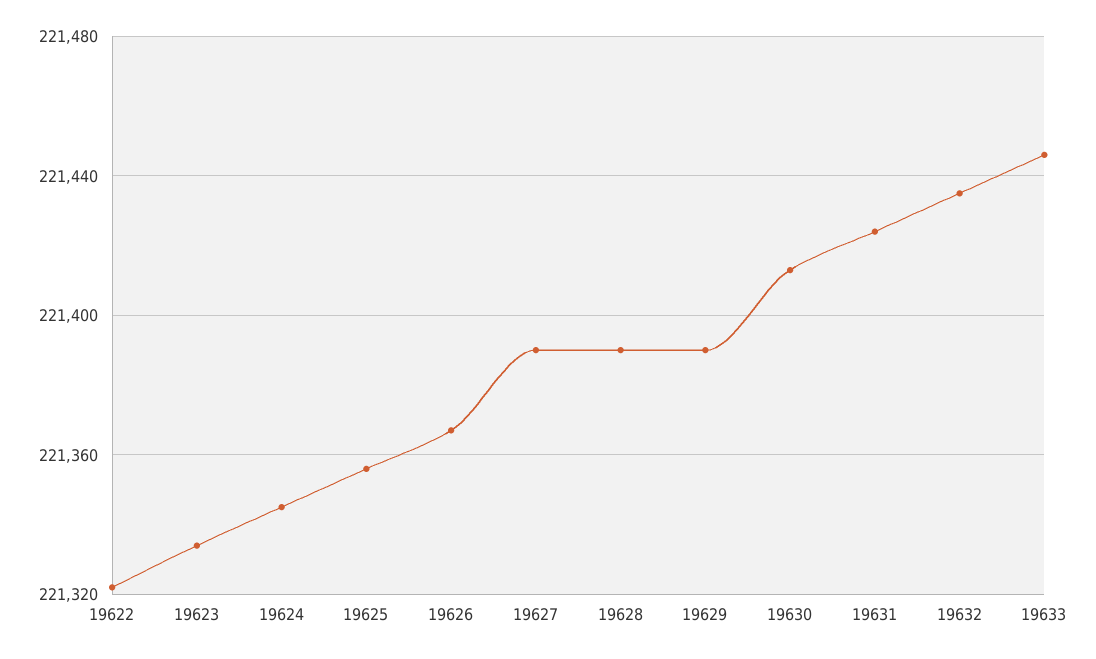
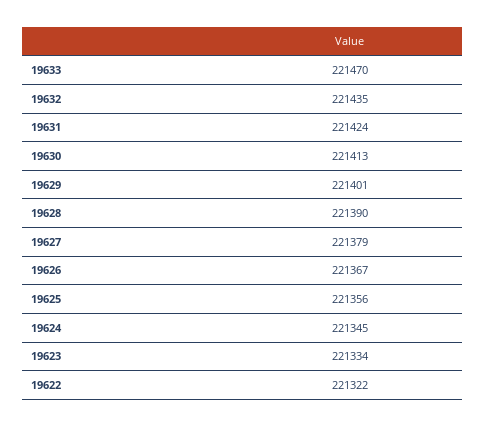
  {
    "19622": 221322,
    "19623": 221334,
    "19624": 221345,
    "19625": 221356,
    "19626": 221367,
-   "19627": 221390,
+   "19627": 221379,
    "19628": 221390,
-   "19629": 221390,
+   "19629": 221401,
    "19630": 221413,
    "19631": 221424,
    "19632": 221435,
-   "19633": 221445
+   "19633": 221470
  }

